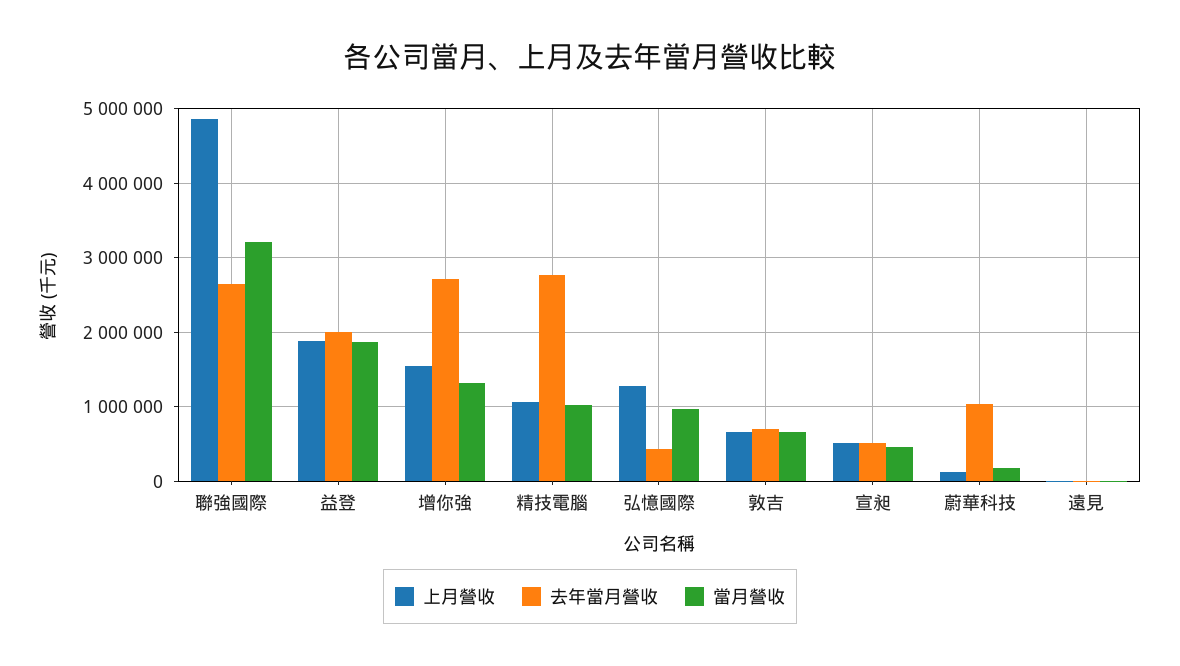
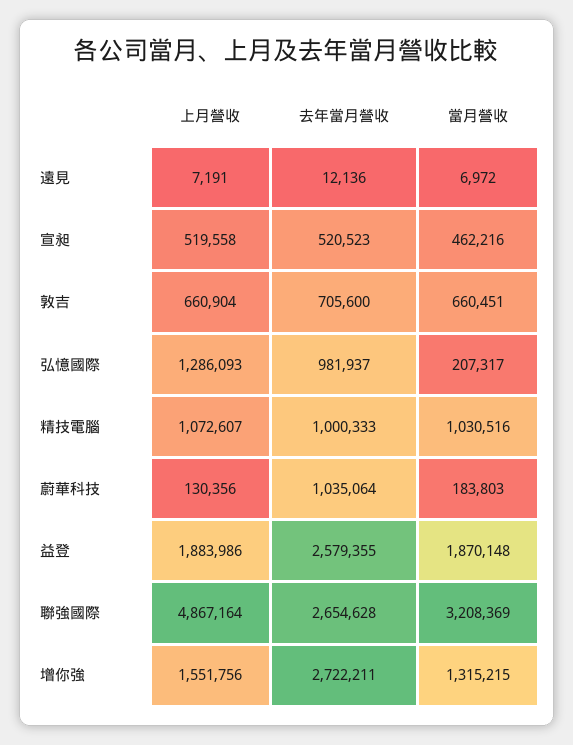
  {
    "上月營收": {
      "聯強國際": 4867164,
      "益登": 1883986,
      "增你強": 1551756,
      "精技電腦": 1072607,
      "弘憶國際": 1286093,
      "敦吉": 660904,
      "宣昶": 519558,
      "蔚華科技": 130356,
      "遠見": 7191
    },
    "去年當月營收": {
      "聯強國際": 2654628,
-     "益登": 2000000,
+     "益登": 2579355,
      "增你強": 2722211,
-     "精技電腦": 2800000,
+     "精技電腦": 1000333,
-     "弘憶國際": 400000,
+     "弘憶國際": 981937,
      "敦吉": 705600,
      "宣昶": 520523,
      "蔚華科技": 1035064,
      "遠見": 12136
    },
    "當月營收": {
      "聯強國際": 3208369,
      "益登": 1870148,
      "增你強": 1315215,
      "精技電腦": 1030516,
-     "弘憶國際": 1000000,
+     "弘憶國際": 207317,
      "敦吉": 660451,
      "宣昶": 462216,
      "蔚華科技": 183803,
      "遠見": 6972
    }
  }

